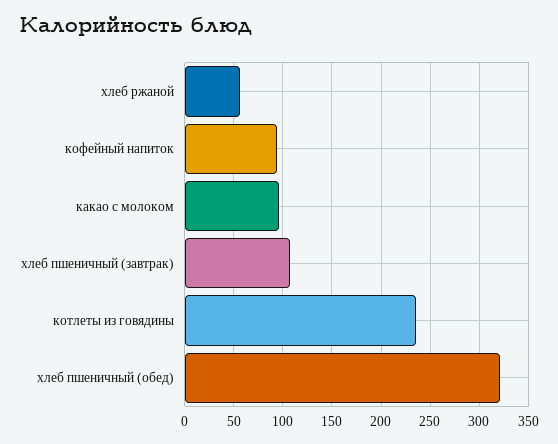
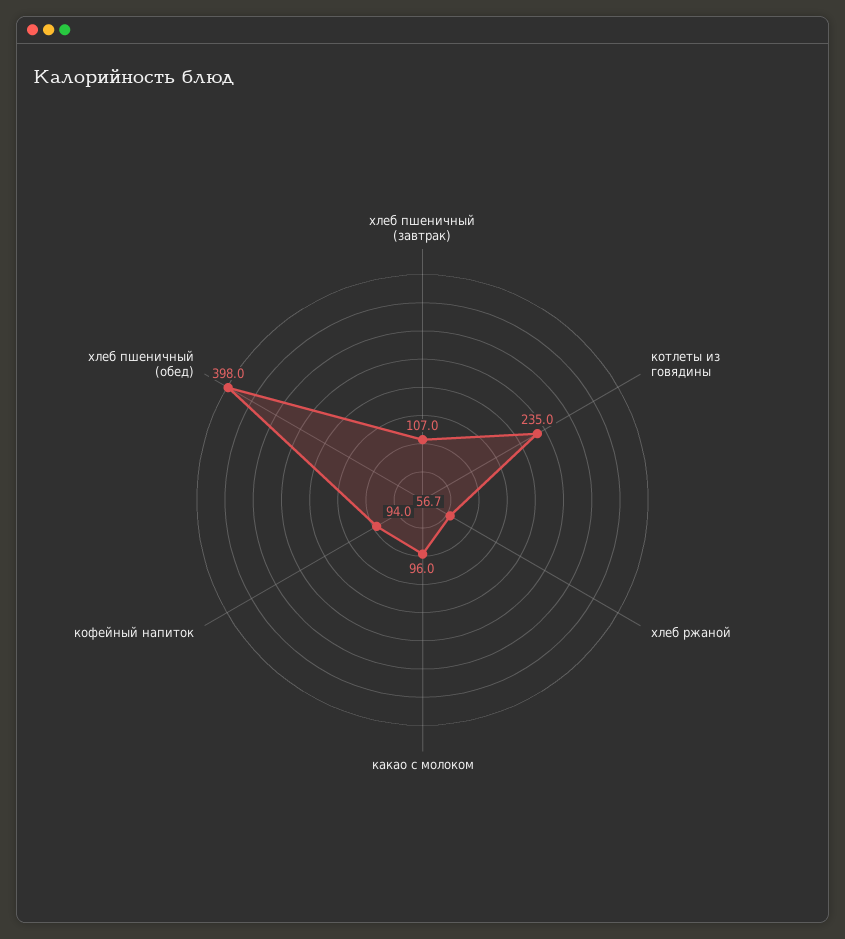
  {
    "хлеб ржаной": 56.7,
    "кофейный напиток": 94,
    "какао с молоком": 96,
    "хлеб пшеничный (завтрак)": 107,
    "котлеты из говядины": 235,
-   "хлеб пшеничный (обед)": 320
+   "хлеб пшеничный (обед)": 398
  }

